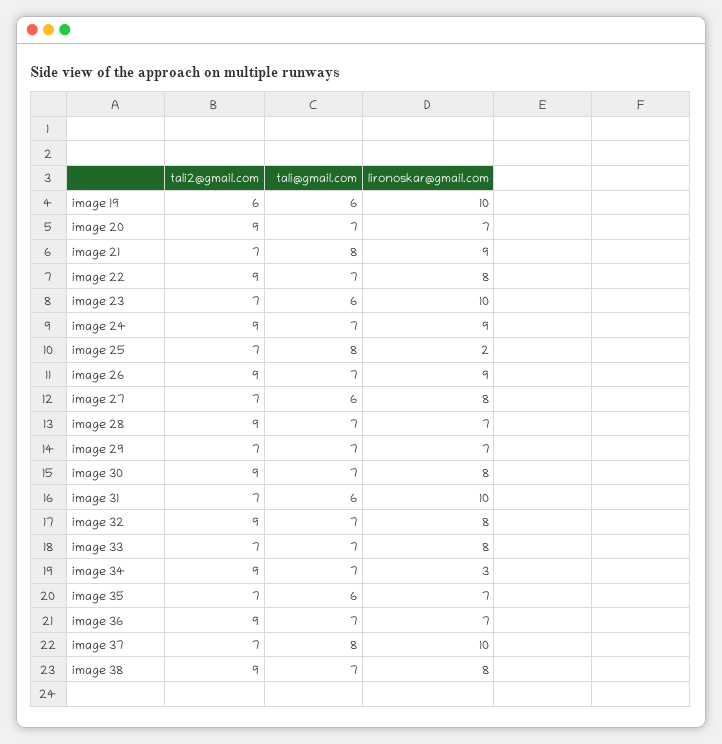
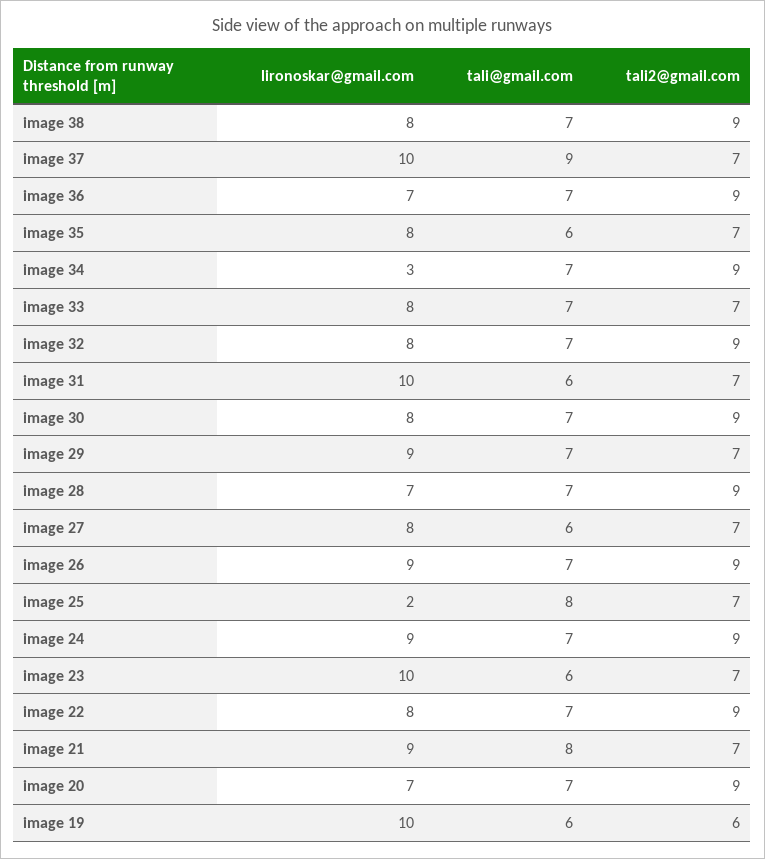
  {
    "tali2@gmail.com": {
      "image 19": 6,
      "image 20": 9,
      "image 21": 7,
      "image 22": 9,
      "image 23": 7,
      "image 24": 9,
      "image 25": 7,
      "image 26": 9,
      "image 27": 7,
      "image 28": 9,
      "image 29": 7,
      "image 30": 9,
      "image 31": 7,
      "image 32": 9,
      "image 33": 7,
      "image 34": 9,
      "image 35": 7,
      "image 36": 9,
      "image 37": 7,
      "image 38": 9
    },
    "tali@gmail.com": {
      "image 19": 6,
      "image 20": 7,
      "image 21": 8,
      "image 22": 7,
      "image 23": 6,
      "image 24": 7,
      "image 25": 8,
      "image 26": 7,
      "image 27": 6,
      "image 28": 7,
      "image 29": 7,
      "image 30": 7,
      "image 31": 6,
      "image 32": 7,
      "image 33": 7,
      "image 34": 7,
      "image 35": 6,
      "image 36": 7,
-     "image 37": 8,
+     "image 37": 9,
      "image 38": 7
    },
    "lironoskar@gmail.com": {
      "image 19": 10,
      "image 20": 7,
      "image 21": 9,
      "image 22": 8,
      "image 23": 10,
      "image 24": 9,
      "image 25": 2,
      "image 26": 9,
      "image 27": 8,
      "image 28": 7,
-     "image 29": 7,
+     "image 29": 9,
      "image 30": 8,
      "image 31": 10,
      "image 32": 8,
      "image 33": 8,
      "image 34": 3,
-     "image 35": 7,
+     "image 35": 8,
      "image 36": 7,
      "image 37": 10,
      "image 38": 8
    }
  }

